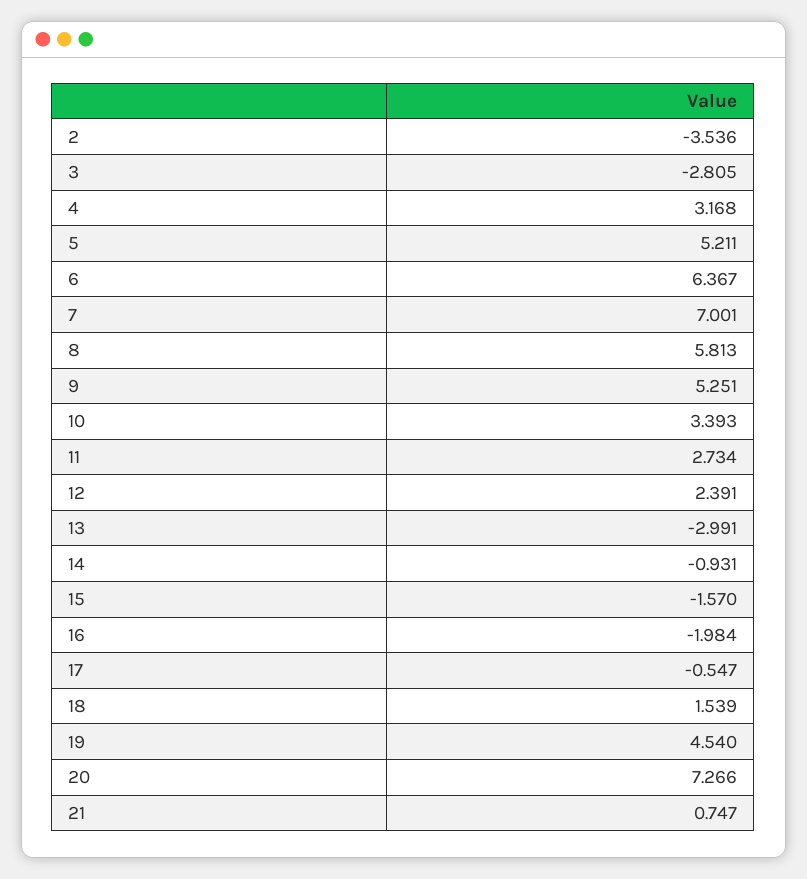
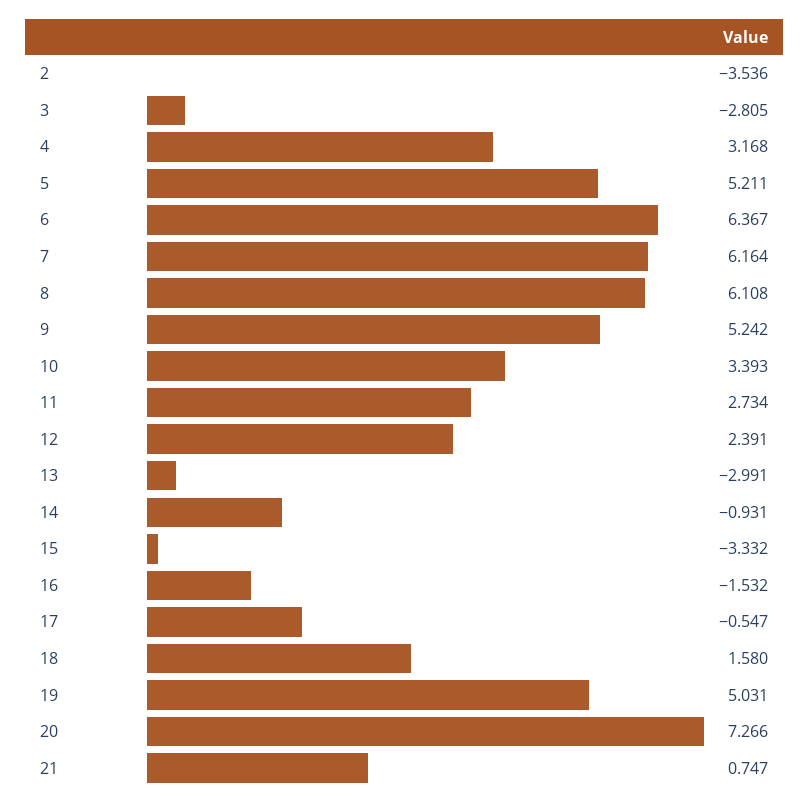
  {
    "2": -3.536,
    "3": -2.805,
    "4": 3.168,
    "5": 5.211,
    "6": 6.367,
-   "7": 7.001,
+   "7": 6.164,
-   "8": 5.813,
+   "8": 6.108,
-   "9": 5.251,
+   "9": 5.242,
    "10": 3.393,
    "11": 2.734,
    "12": 2.391,
    "13": -2.991,
    "14": -0.931,
-   "15": -1.57,
+   "15": -3.332,
-   "16": -1.984,
+   "16": -1.532,
    "17": -0.547,
-   "18": 1.539,
+   "18": 1.58,
-   "19": 4.54,
+   "19": 5.031,
    "20": 7.266,
    "21": 0.747
  }

